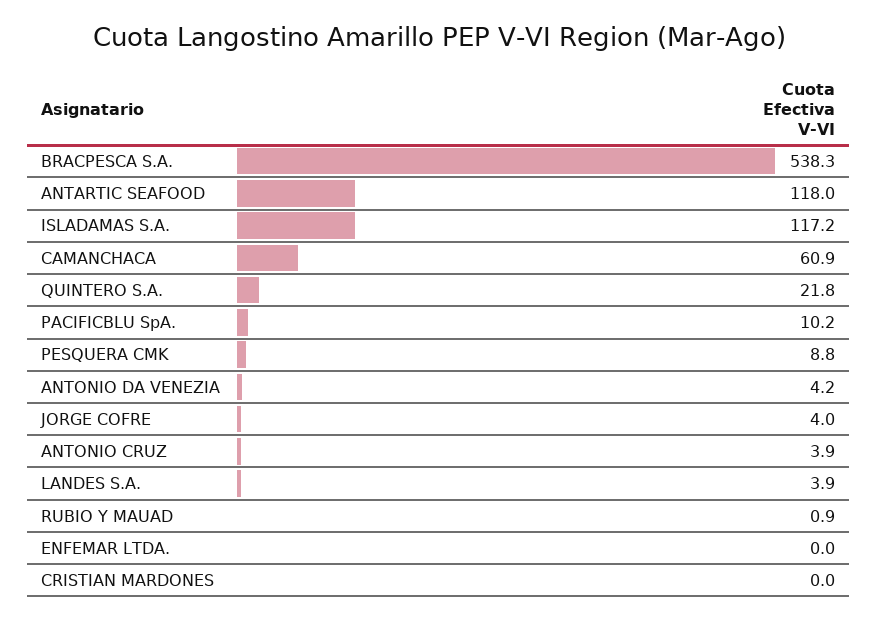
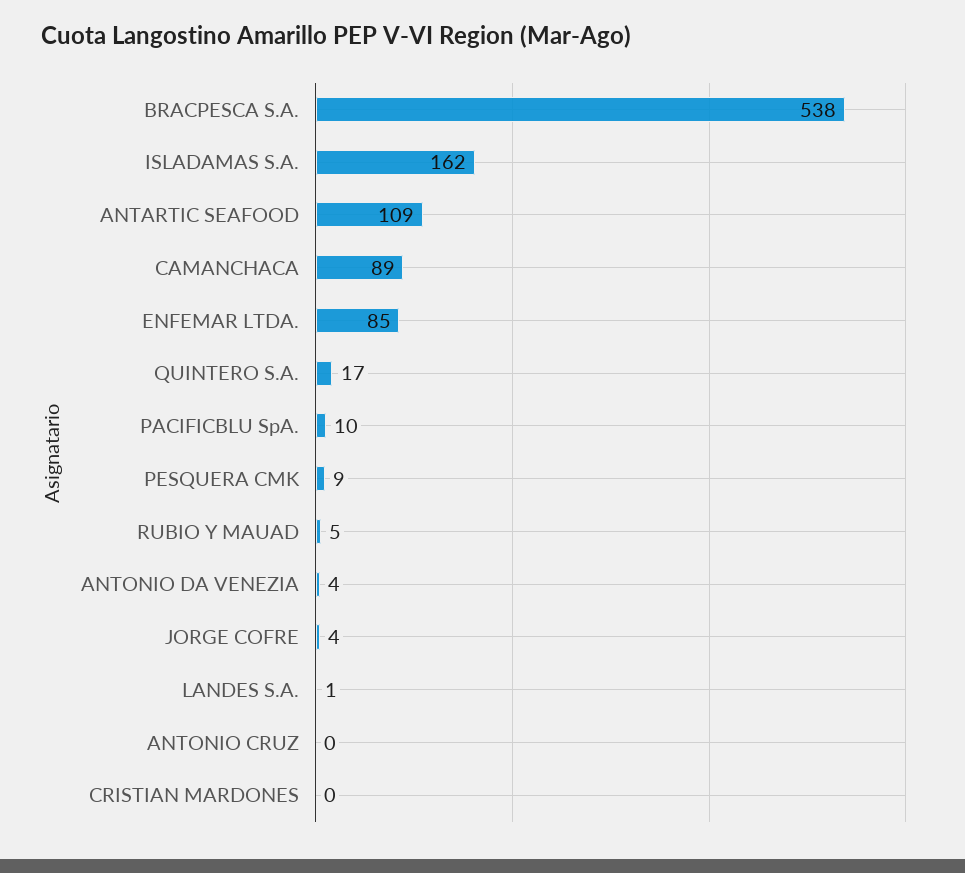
  {
    "BRACPESCA S.A.": 538.3,
-   "ANTARTIC SEAFOOD": 118,
+   "ANTARTIC SEAFOOD": 109,
-   "ISLADAMAS S.A.": 117.2,
+   "ISLADAMAS S.A.": 162,
-   "CAMANCHACA": 60.9,
+   "CAMANCHACA": 89,
-   "QUINTERO S.A.": 21.8,
+   "QUINTERO S.A.": 17,
    "PACIFICBLU SpA.": 10.2,
    "PESQUERA CMK": 8.8,
    "ANTONIO DA VENEZIA": 4.2,
    "JORGE COFRE": 4,
-   "ANTONIO CRUZ": 3.9,
+   "ANTONIO CRUZ": 0,
-   "LANDES S.A.": 3.9,
+   "LANDES S.A.": 1,
-   "RUBIO Y MAUAD": 0.9,
+   "RUBIO Y MAUAD": 5,
-   "ENFEMAR LTDA.": 0,
+   "ENFEMAR LTDA.": 85,
    "CRISTIAN MARDONES": 0
  }

